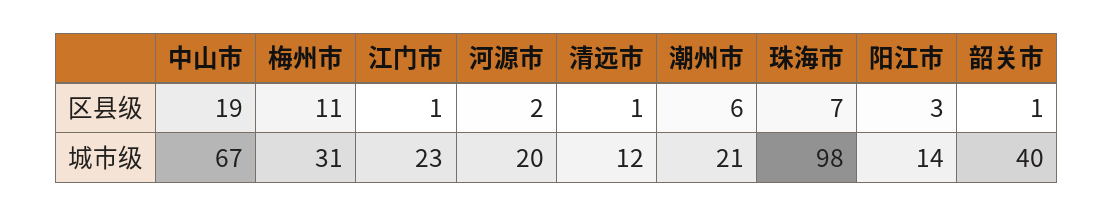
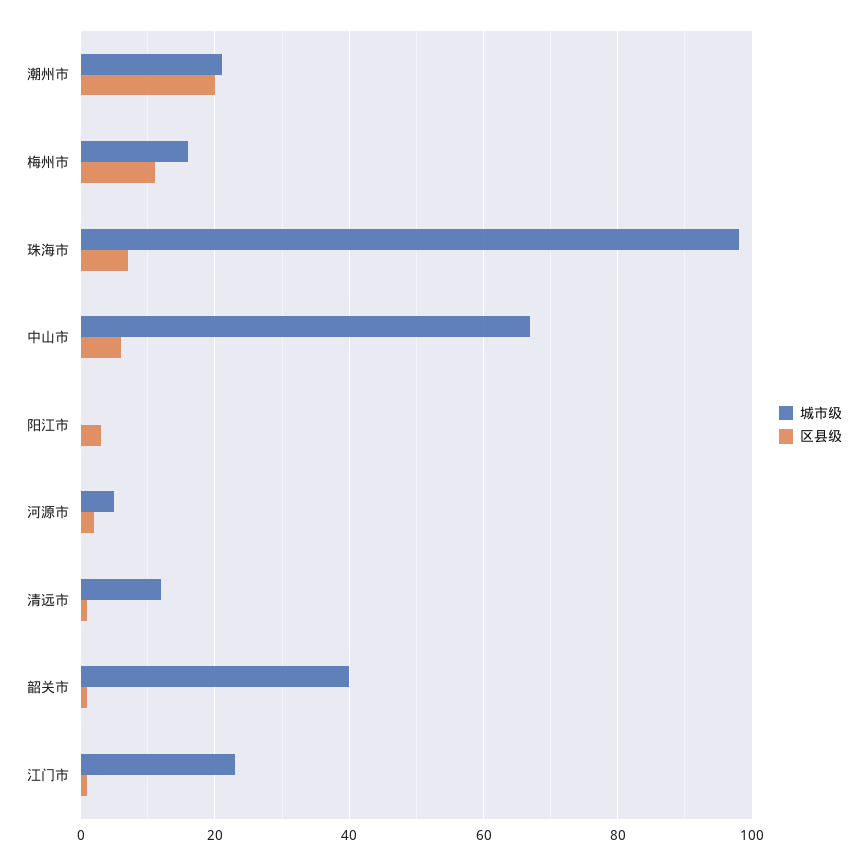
  {
    "区县级": {
-     "中山市": 19,
+     "中山市": 5,
      "梅州市": 11,
      "江门市": 1,
      "河源市": 2,
      "清远市": 1,
-     "潮州市": 6,
+     "潮州市": 20,
      "珠海市": 7,
      "阳江市": 3,
      "韶关市": 1
    },
    "城市级": {
      "中山市": 67,
-     "梅州市": 31,
+     "梅州市": 15,
      "江门市": 23,
-     "河源市": 20,
+     "河源市": 5,
      "清远市": 12,
      "潮州市": 21,
      "珠海市": 98,
-     "阳江市": 14,
+     "阳江市": 0,
      "韶关市": 40
    }
  }

